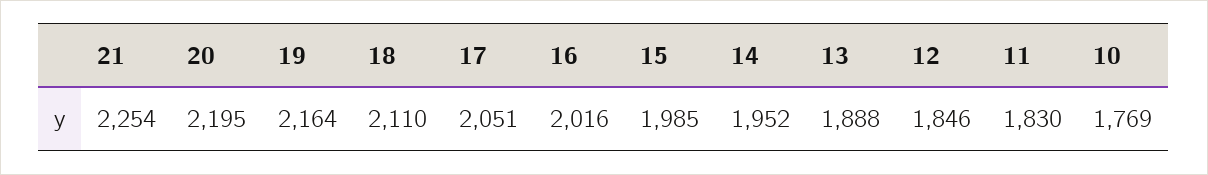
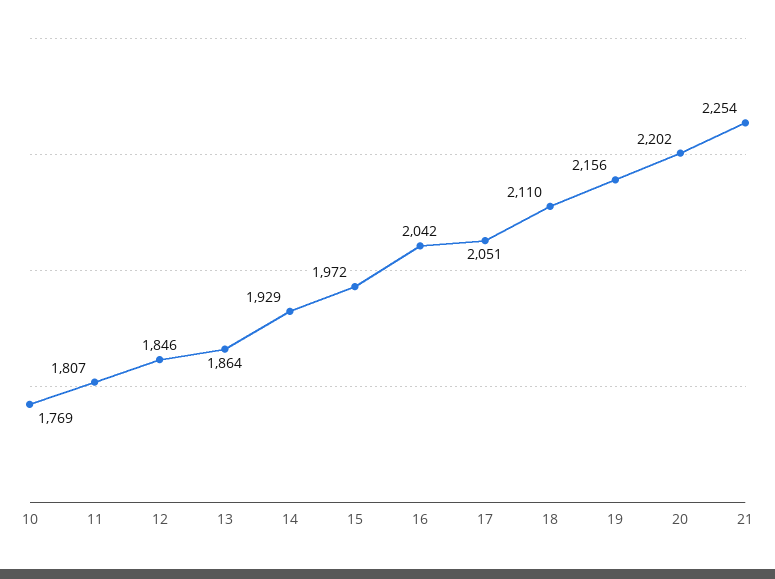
  {
    "21": 2254,
-   "20": 2195,
+   "20": 2202,
-   "19": 2164,
+   "19": 2156,
    "18": 2110,
    "17": 2051,
-   "16": 2016,
+   "16": 2042,
-   "15": 1985,
+   "15": 1972,
-   "14": 1952,
+   "14": 1929,
-   "13": 1888,
+   "13": 1864,
    "12": 1846,
-   "11": 1830,
+   "11": 1807,
    "10": 1769
  }

